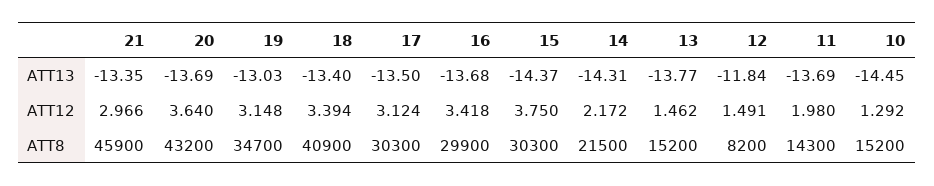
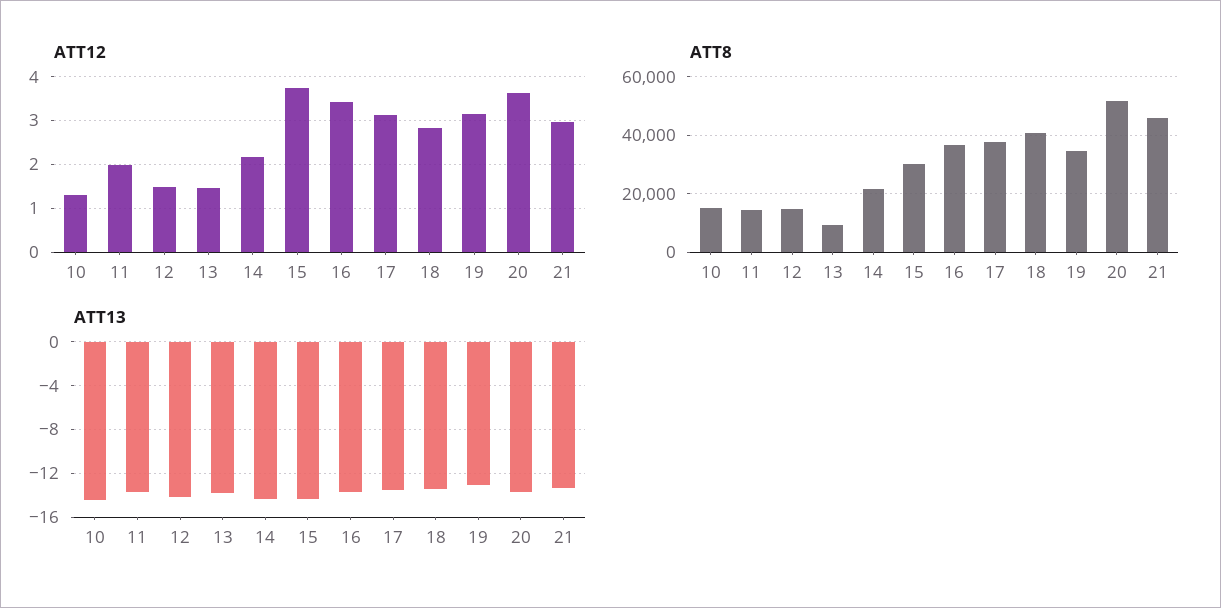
  {
    "ATT13": {
      "21": -13.35,
      "20": -13.69,
      "19": -13.03,
      "18": -13.4,
      "17": -13.5,
      "16": -13.68,
      "15": -14.37,
      "14": -14.31,
      "13": -13.77,
-     "12": -11.84,
+     "12": -14,
      "11": -13.69,
      "10": -14.45
    },
    "ATT12": {
      "21": 2.966,
      "20": 3.64,
      "19": 3.148,
-     "18": 3.394,
+     "18": 2.8,
      "17": 3.124,
      "16": 3.418,
      "15": 3.75,
      "14": 2.172,
      "13": 1.462,
      "12": 1.491,
      "11": 1.98,
      "10": 1.292
    },
    "ATT8": {
      "21": 45900,
-     "20": 43200,
+     "20": 52500,
      "19": 34700,
      "18": 40900,
-     "17": 30300,
+     "17": 37500,
-     "16": 29900,
+     "16": 37500,
      "15": 30300,
      "14": 21500,
-     "13": 15200,
+     "13": 10000,
-     "12": 8200,
+     "12": 15000,
      "11": 14300,
      "10": 15200
    }
  }

